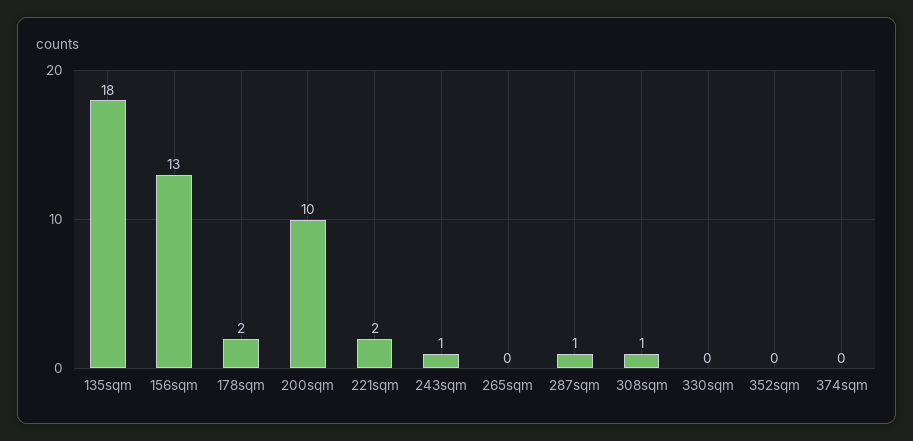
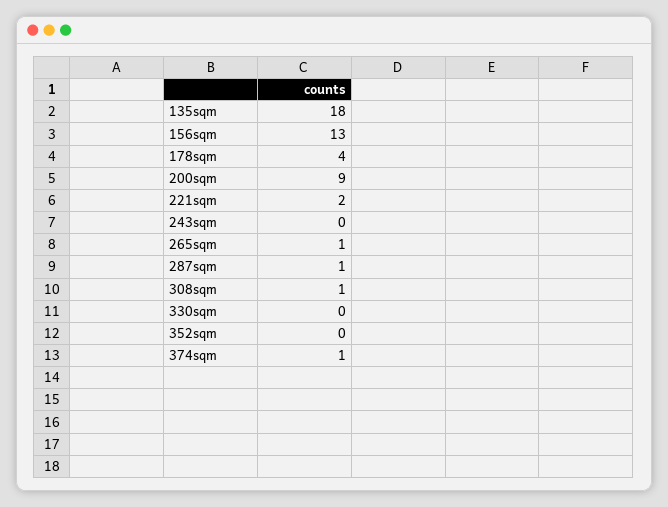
  {
    "135sqm": 18,
    "156sqm": 13,
-   "178sqm": 2,
+   "178sqm": 4,
-   "200sqm": 10,
+   "200sqm": 9,
    "221sqm": 2,
-   "243sqm": 1,
+   "243sqm": 0,
-   "265sqm": 0,
+   "265sqm": 1,
    "287sqm": 1,
    "308sqm": 1,
    "330sqm": 0,
    "352sqm": 0,
-   "374sqm": 0
+   "374sqm": 1
  }

